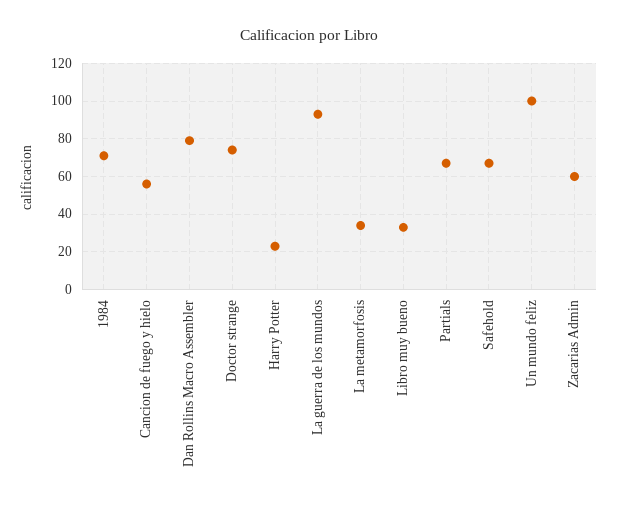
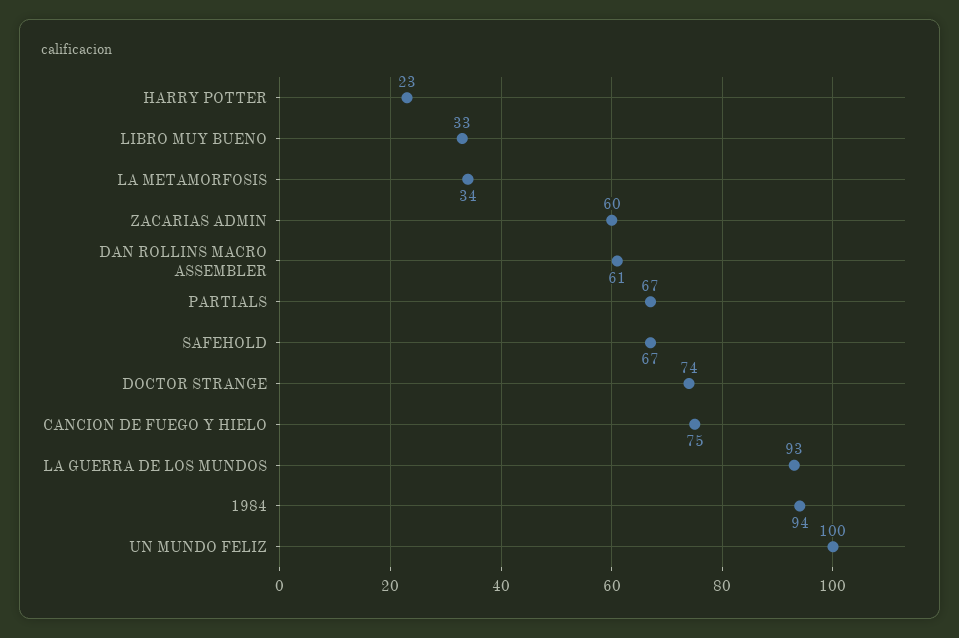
  {
-   "1984": 70,
+   "1984": 94,
-   "Cancion de fuego y hielo": 55,
+   "Cancion de fuego y hielo": 75,
-   "Dan Rollins Macro Assembler": 80,
+   "Dan Rollins Macro Assembler": 61,
    "Doctor strange": 74,
    "Harry Potter": 23,
    "La guerra de los mundos": 93,
    "La metamorfosis": 34,
    "Libro muy bueno": 33,
    "Partials": 67,
    "Safehold": 67,
    "Un mundo feliz": 100,
    "Zacarias Admin": 60
  }

